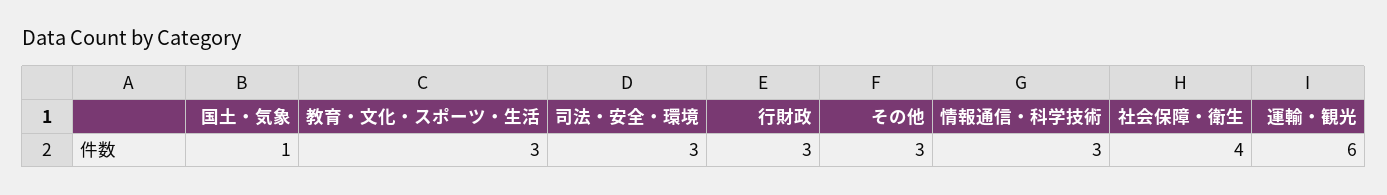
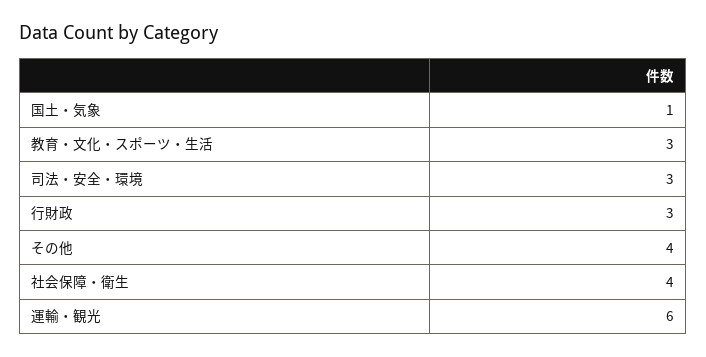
  {
    "国土・気象": 1,
    "教育・文化・スポーツ・生活": 3,
    "司法・安全・環境": 3,
    "行財政": 3,
-   "その他": 3,
+   "その他": 4,
-   "情報通信・科学技術": 3,
    "社会保障・衛生": 4,
    "運輸・観光": 6
  }

